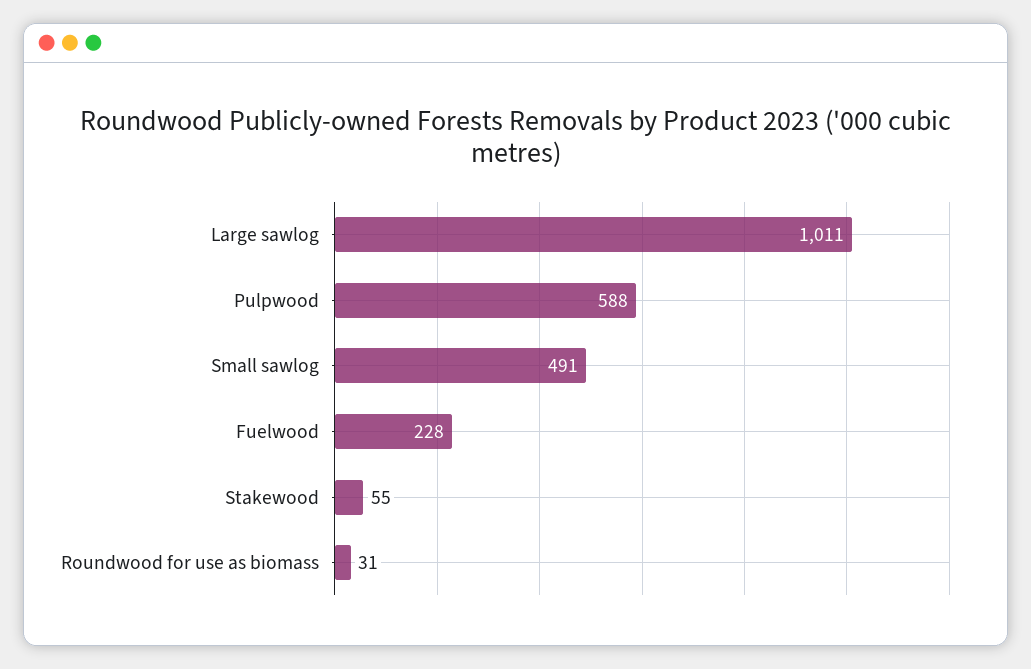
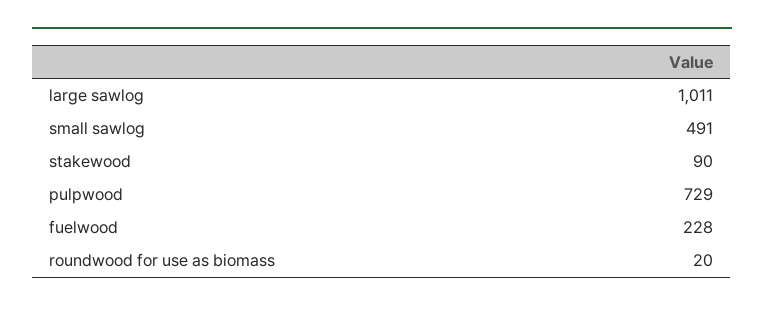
  {
    "Large sawlog": 1011,
-   "Pulpwood": 588,
+   "Pulpwood": 729,
    "Small sawlog": 491,
    "Fuelwood": 228,
-   "Stakewood": 55,
+   "Stakewood": 90,
-   "Roundwood for use as biomass": 31
+   "Roundwood for use as biomass": 20
  }

